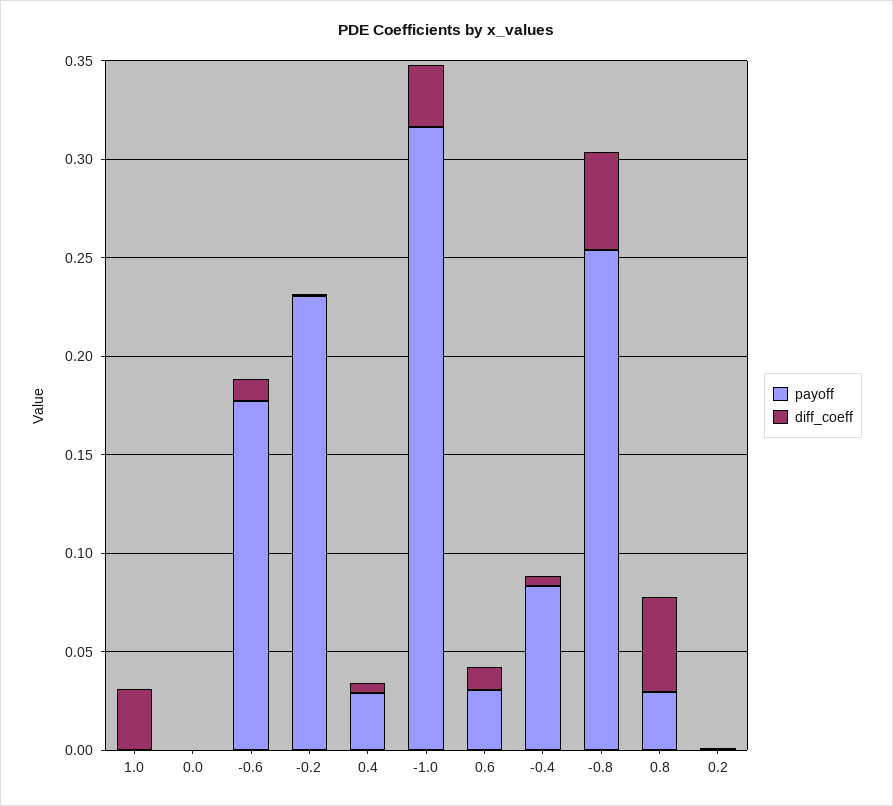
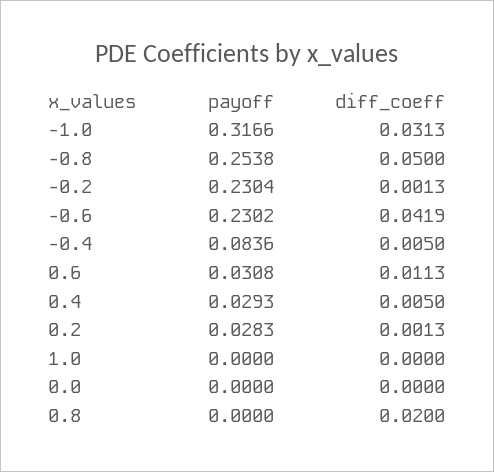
  {
    "payoff": {
      "1.0": 0,
      "0.0": 0,
-     "-0.6": 0.18,
+     "-0.6": 0.2302,
      "-0.2": 0.2304,
      "0.4": 0.0293,
      "-1.0": 0.3166,
      "0.6": 0.0308,
      "-0.4": 0.0836,
      "-0.8": 0.2538,
-     "0.8": 0.03,
+     "0.8": 0,
-     "0.2": 0
+     "0.2": 0.0283
    },
    "diff_coeff": {
-     "1.0": 0.03,
+     "1.0": 0,
      "0.0": 0,
-     "-0.6": 0.01,
+     "-0.6": 0.0419,
      "-0.2": 0.0013,
      "0.4": 0.005,
      "-1.0": 0.0313,
      "0.6": 0.0113,
      "-0.4": 0.005,
      "-0.8": 0.05,
-     "0.8": 0.05,
+     "0.8": 0.02,
      "0.2": 0.0013
    }
  }

